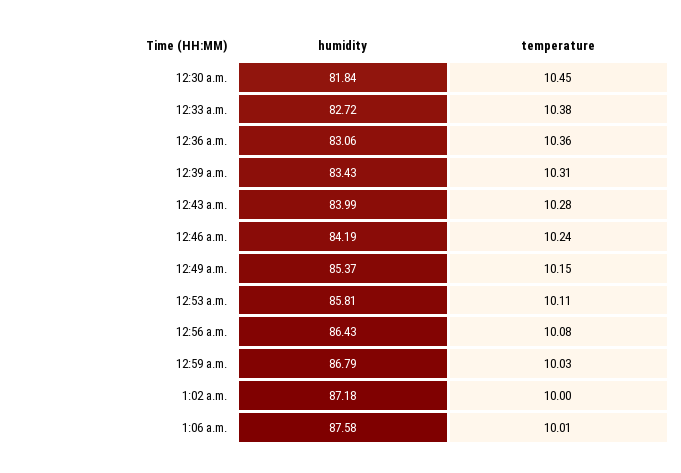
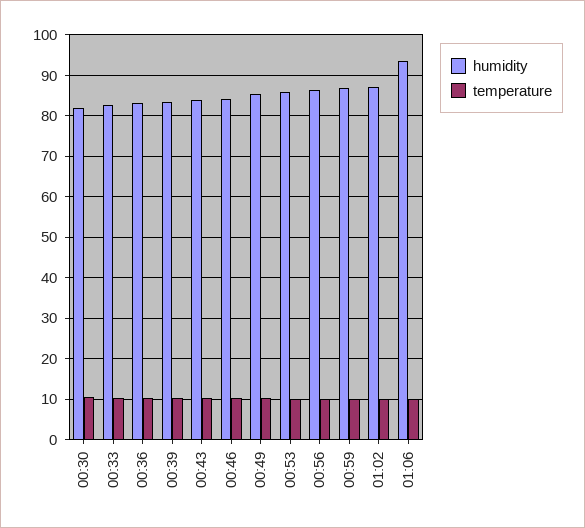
  {
    "humidity": {
      "12:30 a.m.": 81.84,
      "12:33 a.m.": 82.72,
      "12:36 a.m.": 83.06,
      "12:39 a.m.": 83.43,
      "12:43 a.m.": 83.99,
      "12:46 a.m.": 84.19,
      "12:49 a.m.": 85.37,
      "12:53 a.m.": 85.81,
      "12:56 a.m.": 86.43,
      "12:59 a.m.": 86.79,
      "1:02 a.m.": 87.18,
-     "1:06 a.m.": 87.58
+     "1:06 a.m.": 94
    },
    "temperature": {
      "12:30 a.m.": 10.45,
      "12:33 a.m.": 10.38,
      "12:36 a.m.": 10.36,
      "12:39 a.m.": 10.31,
      "12:43 a.m.": 10.28,
      "12:46 a.m.": 10.24,
      "12:49 a.m.": 10.15,
      "12:53 a.m.": 10.11,
      "12:56 a.m.": 10.08,
      "12:59 a.m.": 10.03,
      "1:02 a.m.": 10,
      "1:06 a.m.": 10.01
    }
  }

